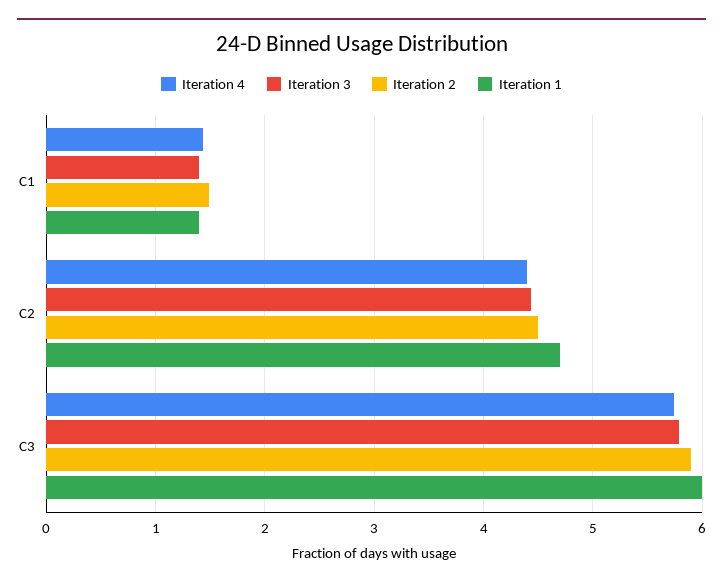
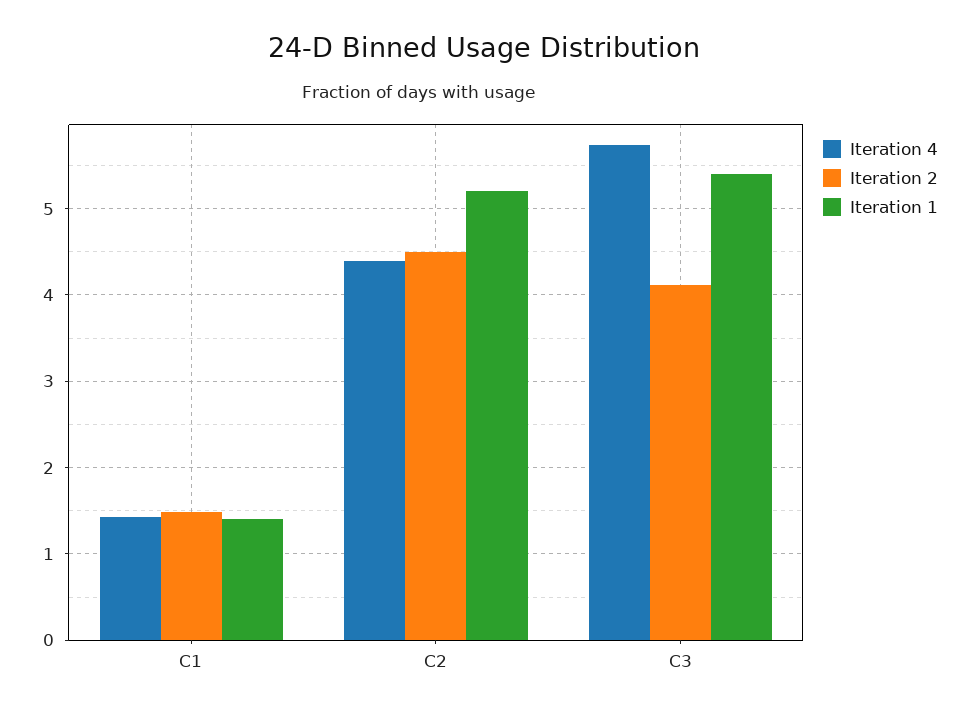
  {
    "Iteration 4": {
      "C1": 1.4,
      "C2": 4.4,
      "C3": 5.7
    },
-   "Iteration 3": {
-     "C1": 1.4,
-     "C2": 4.4,
-     "C3": 5.8
-   },
    "Iteration 2": {
      "C1": 1.5,
      "C2": 4.5,
-     "C3": 5.9
+     "C3": 4.1
    },
    "Iteration 1": {
      "C1": 1.4,
-     "C2": 4.7,
+     "C2": 5.2,
-     "C3": 6
+     "C3": 5.4
    }
  }

